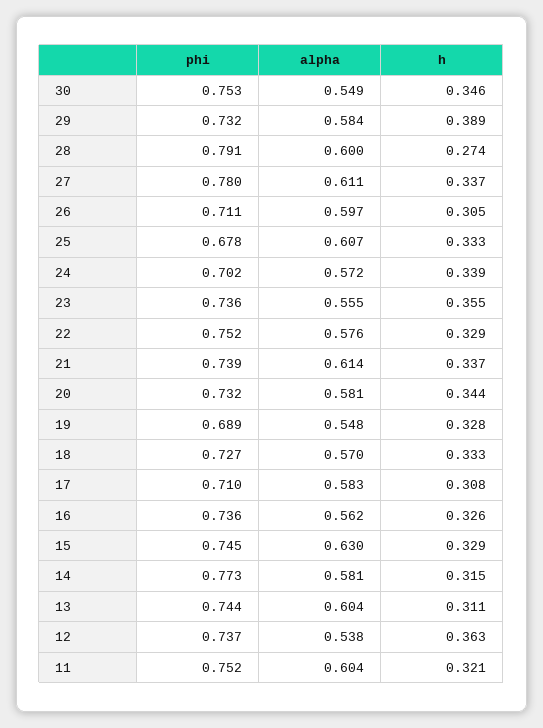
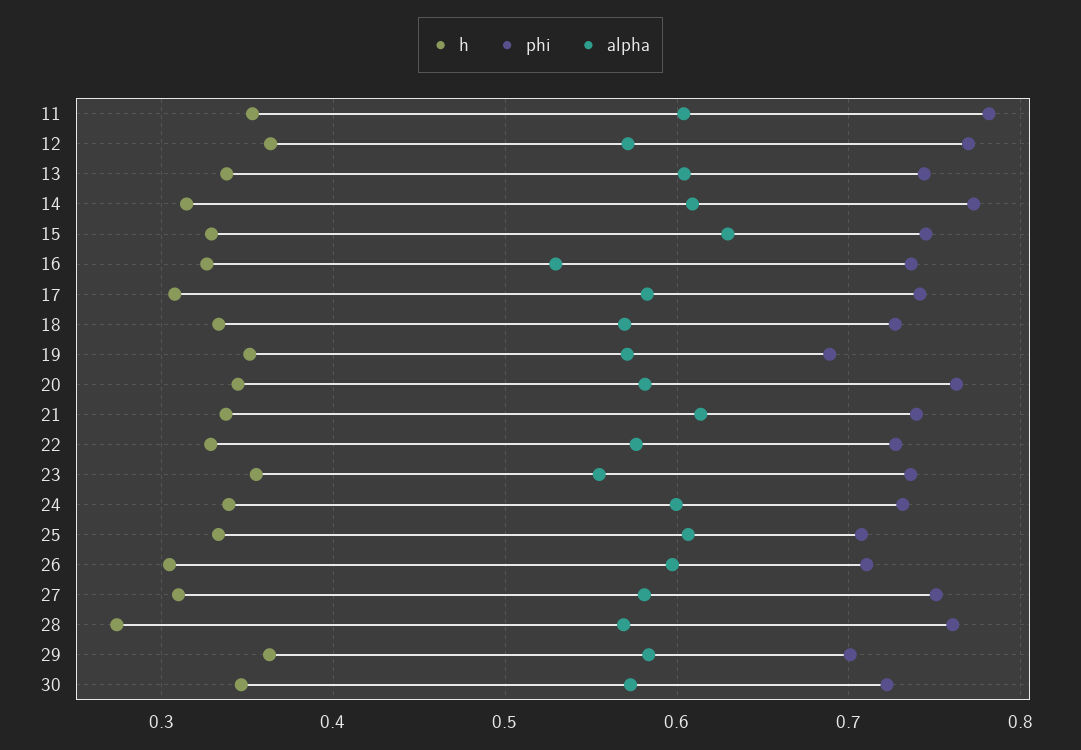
  {
    "phi": {
-     "30": 0.753,
+     "30": 0.72,
-     "29": 0.732,
+     "29": 0.7,
-     "28": 0.791,
+     "28": 0.76,
-     "27": 0.78,
+     "27": 0.75,
      "26": 0.711,
-     "25": 0.678,
+     "25": 0.71,
-     "24": 0.702,
+     "24": 0.73,
      "23": 0.736,
-     "22": 0.752,
+     "22": 0.73,
      "21": 0.739,
-     "20": 0.732,
+     "20": 0.76,
      "19": 0.689,
      "18": 0.727,
-     "17": 0.71,
+     "17": 0.74,
      "16": 0.736,
      "15": 0.745,
      "14": 0.773,
      "13": 0.744,
-     "12": 0.737,
+     "12": 0.77,
-     "11": 0.752
+     "11": 0.78
    },
    "alpha": {
-     "30": 0.549,
+     "30": 0.57,
      "29": 0.584,
-     "28": 0.6,
+     "28": 0.57,
-     "27": 0.611,
+     "27": 0.58,
      "26": 0.597,
      "25": 0.607,
-     "24": 0.572,
+     "24": 0.6,
      "23": 0.555,
      "22": 0.576,
      "21": 0.614,
      "20": 0.581,
-     "19": 0.548,
+     "19": 0.57,
      "18": 0.57,
      "17": 0.583,
-     "16": 0.562,
+     "16": 0.53,
      "15": 0.63,
-     "14": 0.581,
+     "14": 0.61,
      "13": 0.604,
-     "12": 0.538,
+     "12": 0.57,
      "11": 0.604
    },
    "h": {
      "30": 0.346,
-     "29": 0.389,
+     "29": 0.36,
      "28": 0.274,
-     "27": 0.337,
+     "27": 0.31,
      "26": 0.305,
      "25": 0.333,
      "24": 0.339,
      "23": 0.355,
      "22": 0.329,
      "21": 0.337,
      "20": 0.344,
-     "19": 0.328,
+     "19": 0.35,
      "18": 0.333,
      "17": 0.308,
      "16": 0.326,
      "15": 0.329,
      "14": 0.315,
-     "13": 0.311,
+     "13": 0.34,
      "12": 0.363,
-     "11": 0.321
+     "11": 0.35
    }
  }

